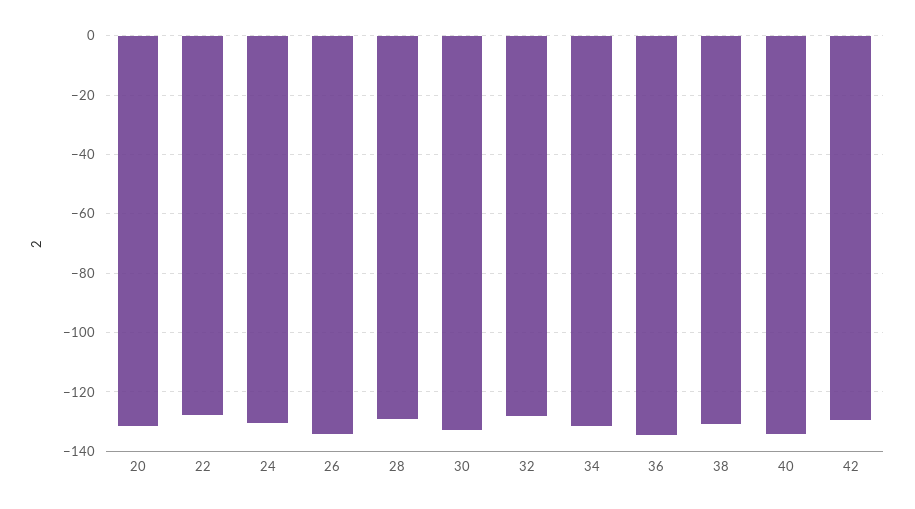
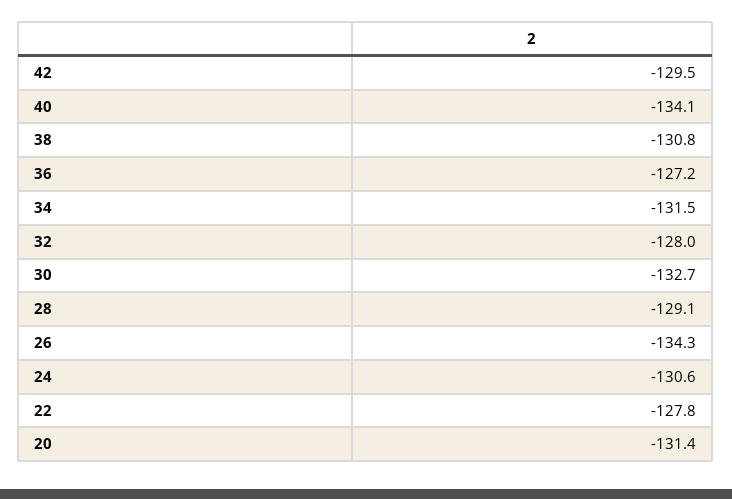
  {
    "20": -131.4,
    "22": -127.8,
    "24": -130.6,
    "26": -134.3,
    "28": -129.1,
    "30": -132.7,
    "32": -128,
    "34": -131.5,
-   "36": -135,
+   "36": -127.2,
    "38": -130.8,
    "40": -134.1,
    "42": -129.5
  }

